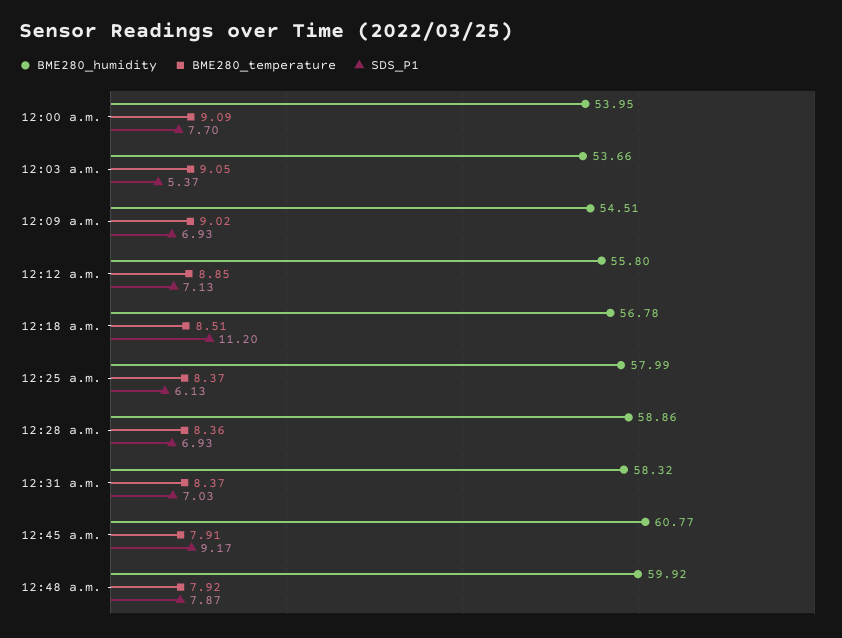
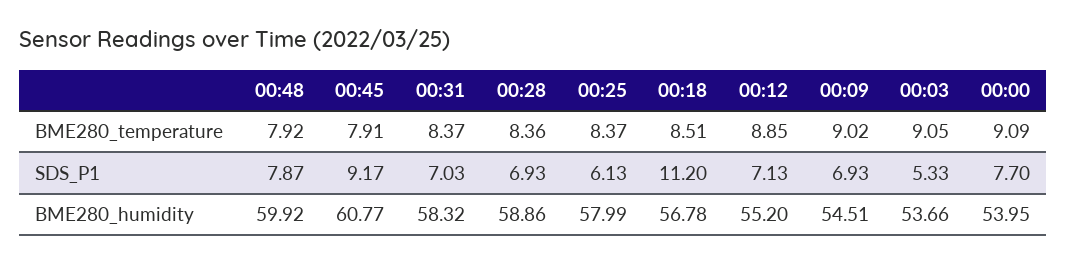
  {
    "BME280_humidity": {
      "12:00 a.m.": 53.95,
      "12:03 a.m.": 53.66,
      "12:09 a.m.": 54.51,
-     "12:12 a.m.": 55.8,
+     "12:12 a.m.": 55.2,
      "12:18 a.m.": 56.78,
      "12:25 a.m.": 57.99,
      "12:28 a.m.": 58.86,
      "12:31 a.m.": 58.32,
      "12:45 a.m.": 60.77,
      "12:48 a.m.": 59.92
    },
    "BME280_temperature": {
      "12:00 a.m.": 9.09,
      "12:03 a.m.": 9.05,
      "12:09 a.m.": 9.02,
      "12:12 a.m.": 8.85,
      "12:18 a.m.": 8.51,
      "12:25 a.m.": 8.37,
      "12:28 a.m.": 8.36,
      "12:31 a.m.": 8.37,
      "12:45 a.m.": 7.91,
      "12:48 a.m.": 7.92
    },
    "SDS_P1": {
      "12:00 a.m.": 7.7,
-     "12:03 a.m.": 5.37,
+     "12:03 a.m.": 5.33,
      "12:09 a.m.": 6.93,
      "12:12 a.m.": 7.13,
      "12:18 a.m.": 11.2,
      "12:25 a.m.": 6.13,
      "12:28 a.m.": 6.93,
      "12:31 a.m.": 7.03,
      "12:45 a.m.": 9.17,
      "12:48 a.m.": 7.87
    }
  }

